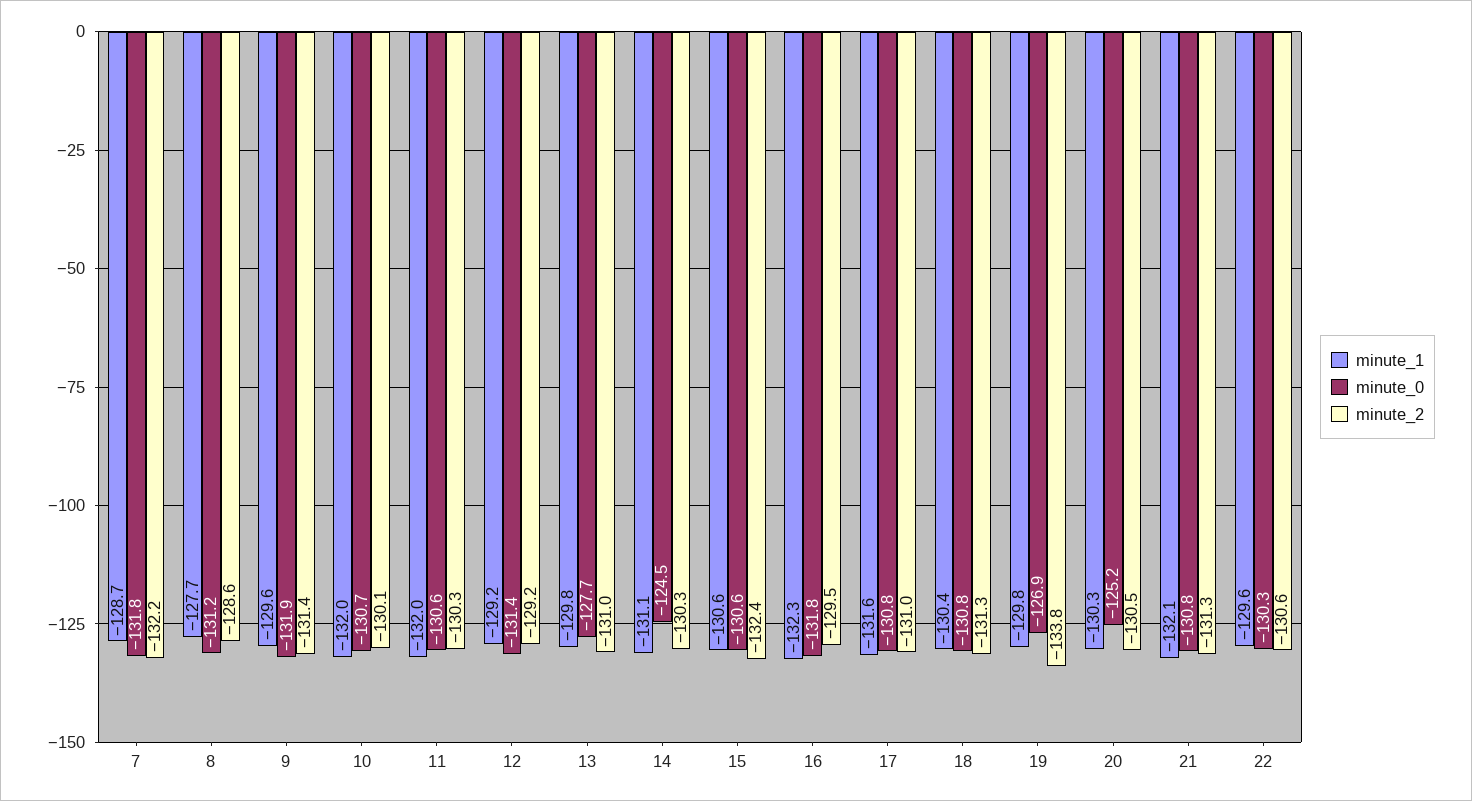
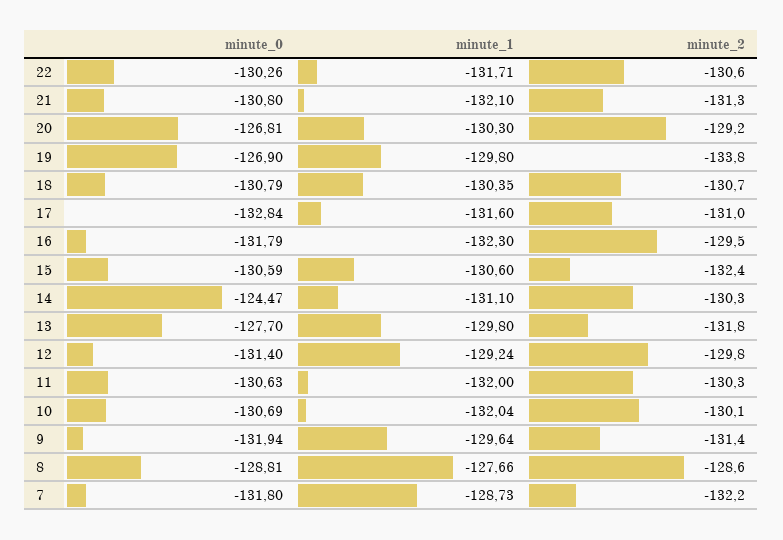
  {
    "minute_1": {
      "7": -128.73,
      "8": -127.66,
      "9": -129.64,
      "10": -132.04,
      "11": -132,
      "12": -129.24,
      "13": -129.8,
      "14": -131.1,
      "15": -130.6,
      "16": -132.3,
      "17": -131.6,
      "18": -130.35,
      "19": -129.8,
      "20": -130.3,
      "21": -132.1,
-     "22": -129.6
+     "22": -131.71
    },
    "minute_0": {
      "7": -131.8,
-     "8": -131.2,
+     "8": -128.81,
      "9": -131.94,
      "10": -130.69,
      "11": -130.63,
      "12": -131.4,
      "13": -127.7,
      "14": -124.47,
      "15": -130.59,
      "16": -131.79,
-     "17": -130.8,
+     "17": -132.84,
      "18": -130.79,
      "19": -126.9,
-     "20": -125.2,
+     "20": -126.81,
      "21": -130.8,
      "22": -130.26
    },
    "minute_2": {
      "7": -132.2,
      "8": -128.6,
      "9": -131.4,
      "10": -130.1,
      "11": -130.3,
-     "12": -129.2,
+     "12": -129.8,
-     "13": -131,
+     "13": -131.8,
      "14": -130.3,
      "15": -132.4,
      "16": -129.5,
      "17": -131,
-     "18": -131.3,
+     "18": -130.7,
      "19": -133.8,
-     "20": -130.5,
+     "20": -129.2,
      "21": -131.3,
      "22": -130.6
    }
  }

